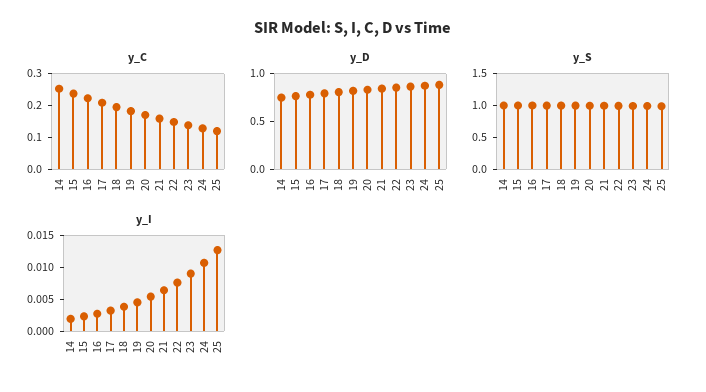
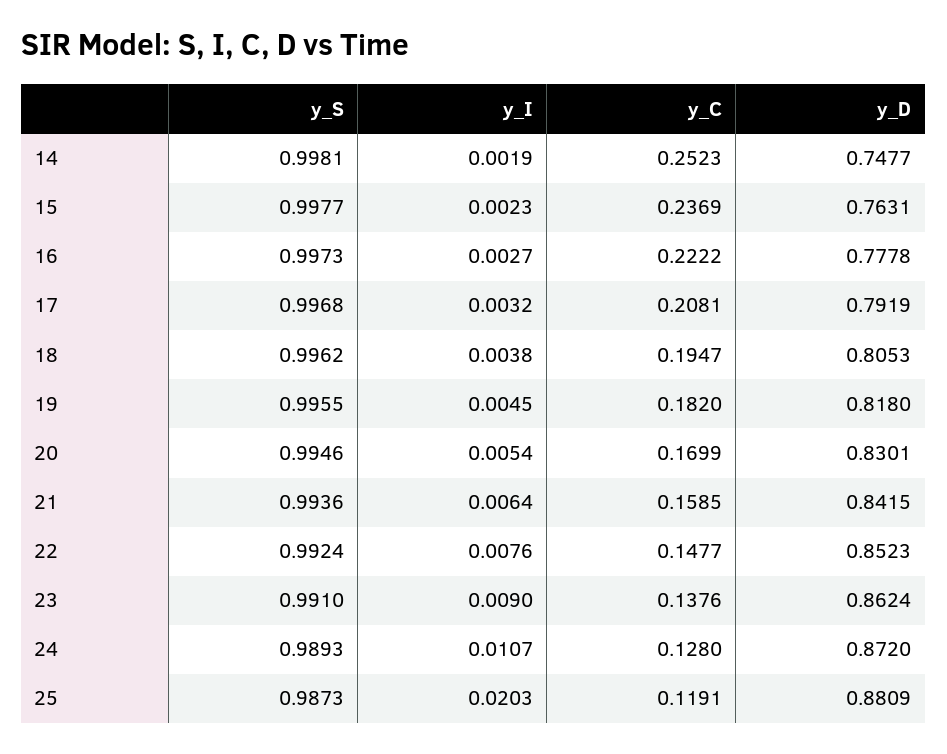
  {
    "y_C": {
      "14": 0.2523,
      "15": 0.2369,
      "16": 0.2222,
      "17": 0.2081,
      "18": 0.1947,
      "19": 0.182,
      "20": 0.1699,
      "21": 0.1585,
      "22": 0.1477,
      "23": 0.1376,
      "24": 0.128,
      "25": 0.1191
    },
    "y_D": {
      "14": 0.7477,
      "15": 0.7631,
      "16": 0.7778,
      "17": 0.7919,
      "18": 0.8053,
      "19": 0.818,
      "20": 0.8301,
      "21": 0.8415,
      "22": 0.8523,
      "23": 0.8624,
      "24": 0.872,
      "25": 0.8809
    },
    "y_S": {
      "14": 0.9981,
      "15": 0.9977,
      "16": 0.9973,
      "17": 0.9968,
      "18": 0.9962,
      "19": 0.9955,
      "20": 0.9946,
      "21": 0.9936,
      "22": 0.9924,
      "23": 0.991,
      "24": 0.9893,
      "25": 0.9873
    },
    "y_I": {
      "14": 0.0019,
      "15": 0.0023,
      "16": 0.0027,
      "17": 0.0032,
      "18": 0.0038,
      "19": 0.0045,
      "20": 0.0054,
      "21": 0.0064,
      "22": 0.0076,
      "23": 0.009,
      "24": 0.0107,
-     "25": 0.0125
+     "25": 0.0203
    }
  }

